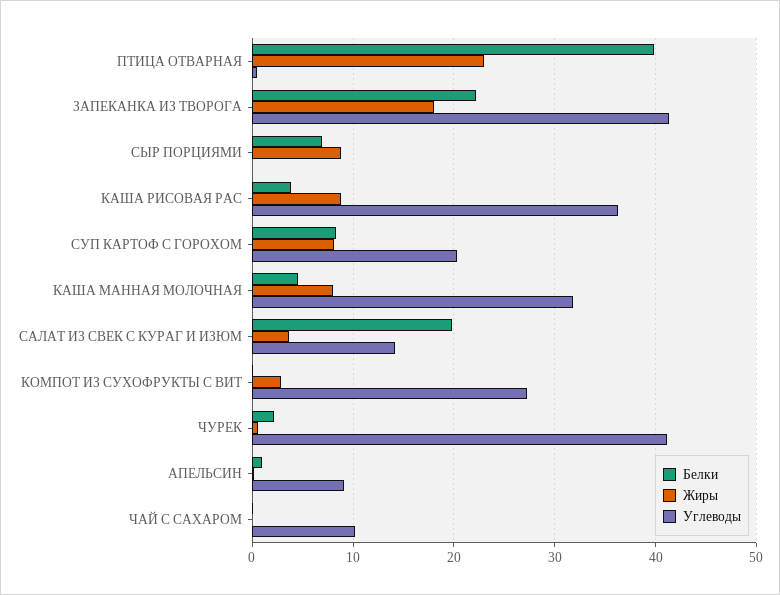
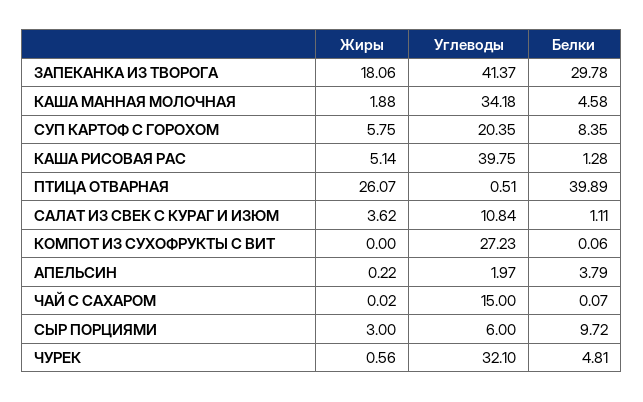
  {
    "Белки": {
      "ПТИЦА ОТВАРНАЯ": 39.89,
-     "ЗАПЕКАНКА ИЗ ТВОРОГА": 22,
+     "ЗАПЕКАНКА ИЗ ТВОРОГА": 29.78,
-     "СЫР ПОРЦИЯМИ": 7,
+     "СЫР ПОРЦИЯМИ": 9.72,
-     "КАША РИСОВАЯ РАС": 4,
+     "КАША РИСОВАЯ РАС": 1.28,
      "СУП КАРТОФ С ГОРОХОМ": 8.35,
      "КАША МАННАЯ МОЛОЧНАЯ": 4.58,
-     "САЛАТ ИЗ СВЕК С КУРАГ И ИЗЮМ": 20,
+     "САЛАТ ИЗ СВЕК С КУРАГ И ИЗЮМ": 1.11,
      "КОМПОТ ИЗ СУХОФРУКТЫ С ВИТ": 0.06,
-     "ЧУРЕК": 2,
+     "ЧУРЕК": 4.81,
-     "АПЕЛЬСИН": 1,
+     "АПЕЛЬСИН": 3.79,
      "ЧАЙ С САХАРОМ": 0.07
    },
    "Жиры": {
-     "ПТИЦА ОТВАРНАЯ": 23,
+     "ПТИЦА ОТВАРНАЯ": 26.07,
      "ЗАПЕКАНКА ИЗ ТВОРОГА": 18.06,
-     "СЫР ПОРЦИЯМИ": 9,
+     "СЫР ПОРЦИЯМИ": 3,
-     "КАША РИСОВАЯ РАС": 9,
+     "КАША РИСОВАЯ РАС": 5.14,
-     "СУП КАРТОФ С ГОРОХОМ": 8,
+     "СУП КАРТОФ С ГОРОХОМ": 5.75,
-     "КАША МАННАЯ МОЛОЧНАЯ": 8,
+     "КАША МАННАЯ МОЛОЧНАЯ": 1.88,
      "САЛАТ ИЗ СВЕК С КУРАГ И ИЗЮМ": 3.62,
-     "КОМПОТ ИЗ СУХОФРУКТЫ С ВИТ": 3,
+     "КОМПОТ ИЗ СУХОФРУКТЫ С ВИТ": 0,
      "ЧУРЕК": 0.56,
      "АПЕЛЬСИН": 0.22,
      "ЧАЙ С САХАРОМ": 0.02
    },
    "Углеводы": {
      "ПТИЦА ОТВАРНАЯ": 0.51,
      "ЗАПЕКАНКА ИЗ ТВОРОГА": 41.37,
-     "СЫР ПОРЦИЯМИ": 0,
+     "СЫР ПОРЦИЯМИ": 6,
-     "КАША РИСОВАЯ РАС": 36,
+     "КАША РИСОВАЯ РАС": 39.75,
      "СУП КАРТОФ С ГОРОХОМ": 20.35,
-     "КАША МАННАЯ МОЛОЧНАЯ": 32,
+     "КАША МАННАЯ МОЛОЧНАЯ": 34.18,
-     "САЛАТ ИЗ СВЕК С КУРАГ И ИЗЮМ": 14,
+     "САЛАТ ИЗ СВЕК С КУРАГ И ИЗЮМ": 10.84,
      "КОМПОТ ИЗ СУХОФРУКТЫ С ВИТ": 27.23,
-     "ЧУРЕК": 41,
+     "ЧУРЕК": 32.1,
-     "АПЕЛЬСИН": 9,
+     "АПЕЛЬСИН": 1.97,
-     "ЧАЙ С САХАРОМ": 10
+     "ЧАЙ С САХАРОМ": 15
    }
  }

